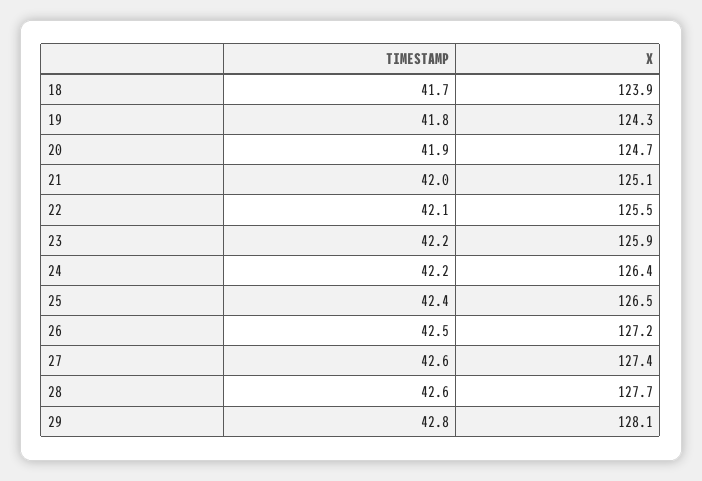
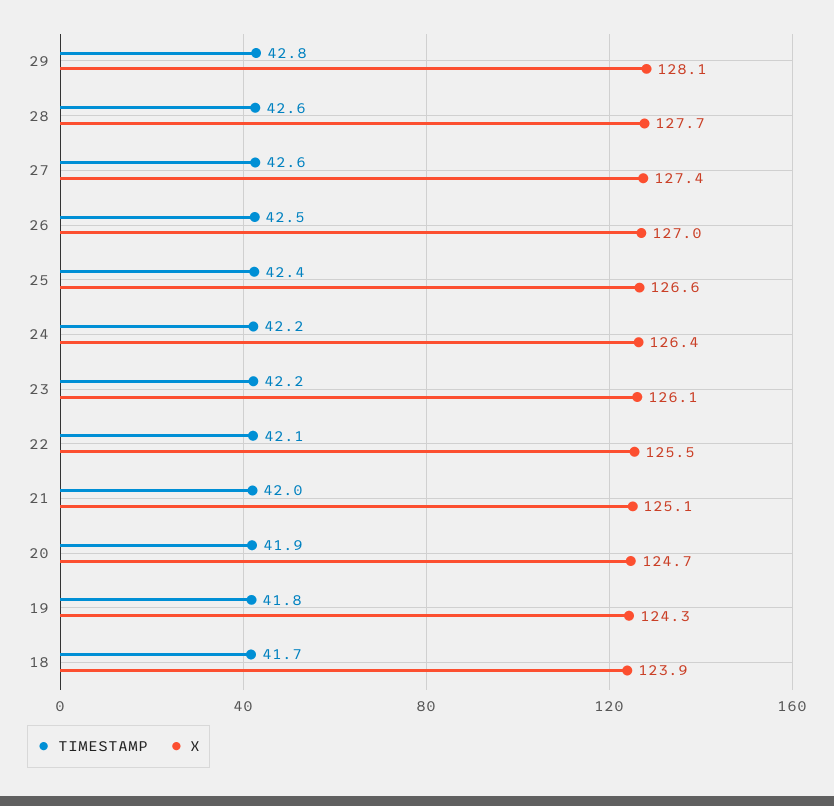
  {
    "TIMESTAMP": {
      "18": 41.7,
      "19": 41.8,
      "20": 41.9,
      "21": 42,
      "22": 42.1,
      "23": 42.2,
      "24": 42.2,
      "25": 42.4,
      "26": 42.5,
      "27": 42.6,
      "28": 42.6,
      "29": 42.8
    },
    "X": {
      "18": 123.9,
      "19": 124.3,
      "20": 124.7,
      "21": 125.1,
      "22": 125.5,
-     "23": 125.9,
+     "23": 126.1,
      "24": 126.4,
-     "25": 126.5,
+     "25": 126.6,
-     "26": 127.2,
+     "26": 127,
      "27": 127.4,
      "28": 127.7,
      "29": 128.1
    }
  }

